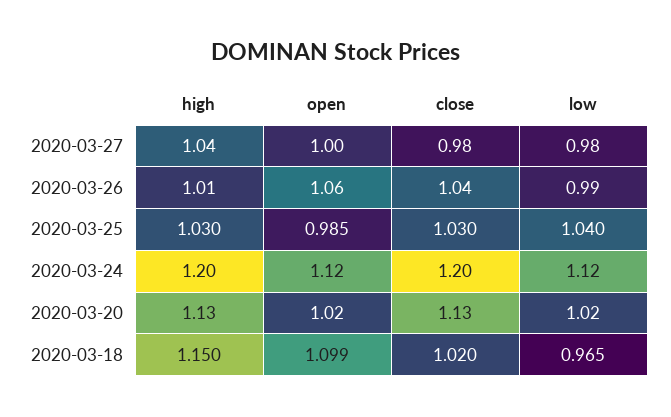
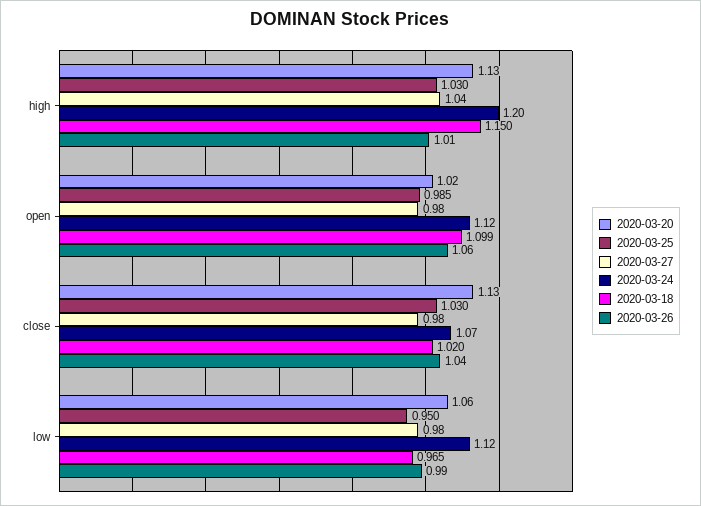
  {
    "2020-03-27": {
      "high": 1.04,
-     "open": 1,
+     "open": 0.98,
      "close": 0.98,
      "low": 0.98
    },
    "2020-03-26": {
      "high": 1.01,
      "open": 1.06,
      "close": 1.04,
      "low": 0.99
    },
    "2020-03-25": {
      "high": 1.03,
      "open": 0.985,
      "close": 1.03,
-     "low": 1.04
+     "low": 0.95
    },
    "2020-03-24": {
      "high": 1.2,
      "open": 1.12,
-     "close": 1.2,
+     "close": 1.07,
      "low": 1.12
    },
    "2020-03-20": {
      "high": 1.13,
      "open": 1.02,
      "close": 1.13,
-     "low": 1.02
+     "low": 1.06
    },
    "2020-03-18": {
      "high": 1.15,
      "open": 1.099,
      "close": 1.02,
      "low": 0.965
    }
  }

